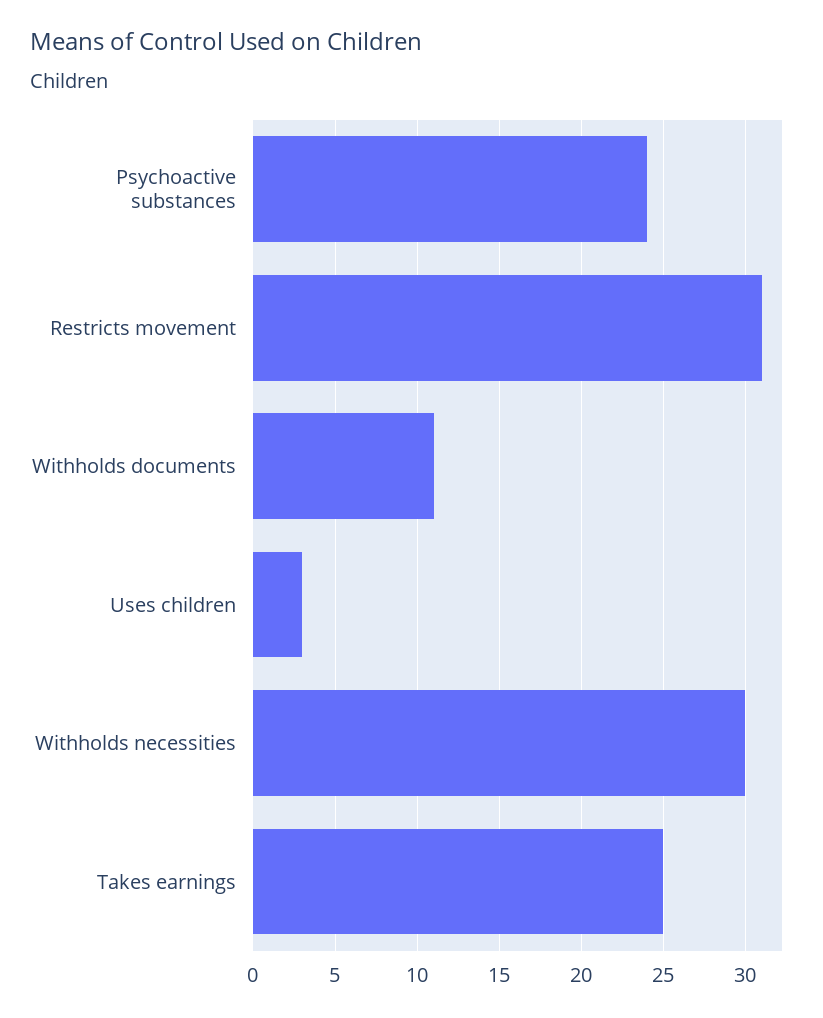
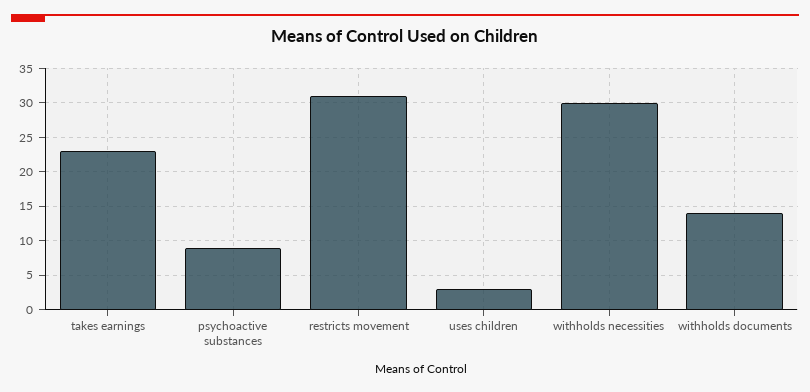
  {
-   "Psychoactive substances": 24,
+   "Psychoactive substances": 9,
    "Restricts movement": 31,
-   "Withholds documents": 11,
+   "Withholds documents": 14,
    "Uses children": 3,
    "Withholds necessities": 30,
-   "Takes earnings": 25
+   "Takes earnings": 23
  }

